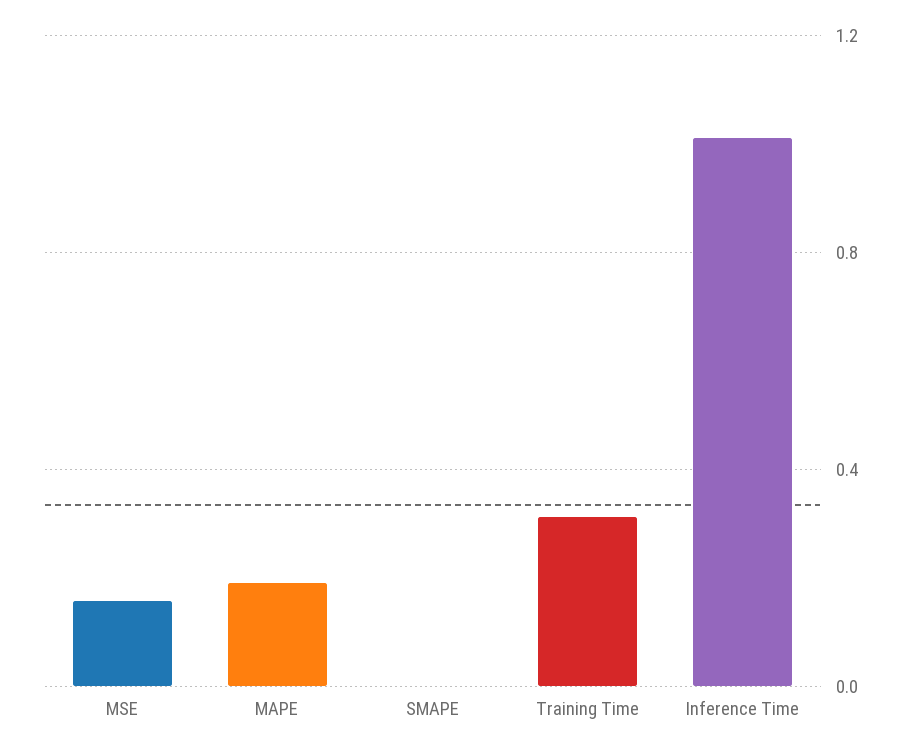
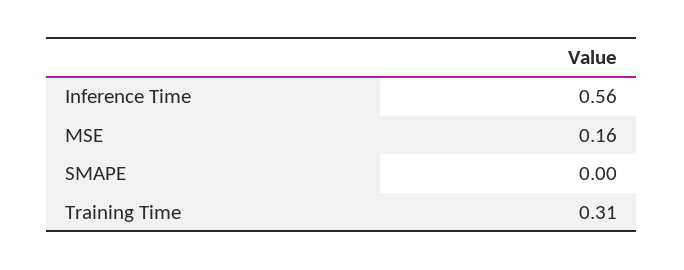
  {
    "MSE": 0.16,
-   "MAPE": 0.2,
    "SMAPE": 0,
    "Training Time": 0.31,
-   "Inference Time": 1
+   "Inference Time": 0.56
  }

